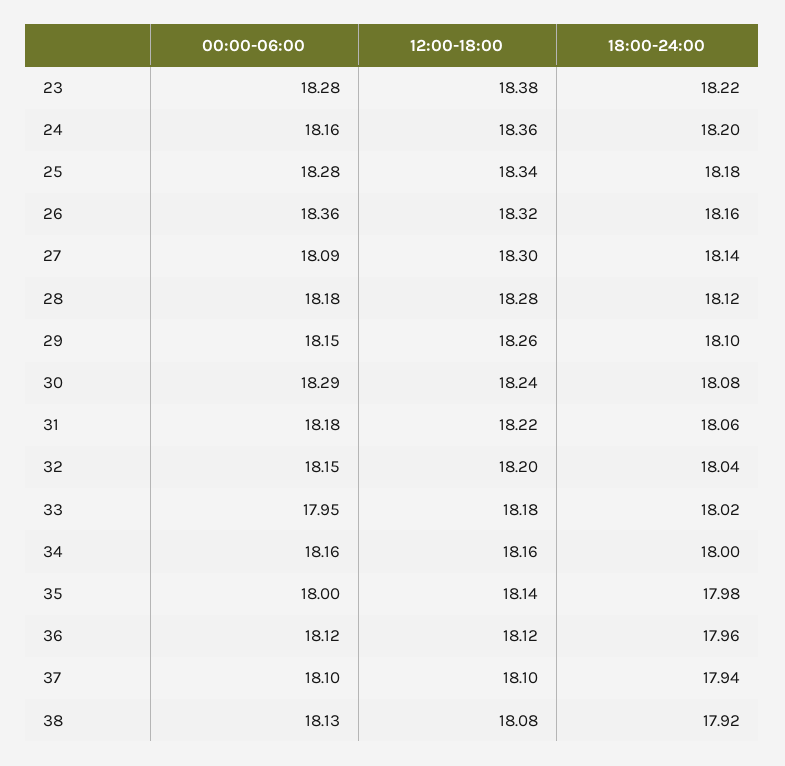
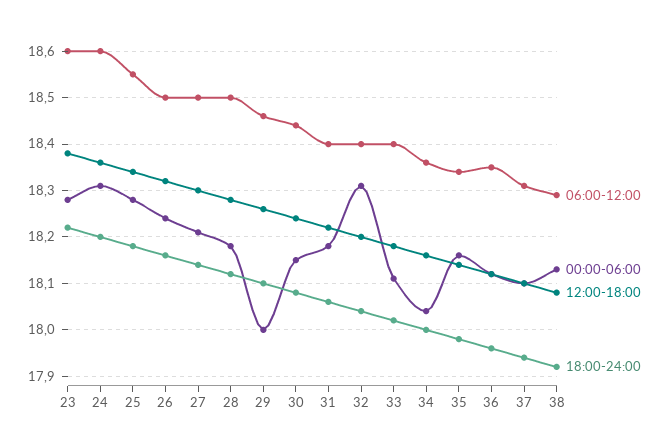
  {
    "00:00-06:00": {
      "23": 18.28,
-     "24": 18.16,
+     "24": 18.3,
      "25": 18.28,
-     "26": 18.36,
+     "26": 18.25,
-     "27": 18.09,
+     "27": 18.2,
      "28": 18.18,
-     "29": 18.15,
+     "29": 18,
-     "30": 18.29,
+     "30": 18.15,
      "31": 18.18,
-     "32": 18.15,
+     "32": 18.3,
-     "33": 17.95,
+     "33": 18.1,
-     "34": 18.16,
+     "34": 18.05,
-     "35": 18,
+     "35": 18.15,
      "36": 18.12,
      "37": 18.1,
      "38": 18.13
    },
    "12:00-18:00": {
      "23": 18.38,
      "24": 18.36,
      "25": 18.34,
      "26": 18.32,
      "27": 18.3,
      "28": 18.28,
      "29": 18.26,
      "30": 18.24,
      "31": 18.22,
      "32": 18.2,
      "33": 18.18,
      "34": 18.16,
      "35": 18.14,
      "36": 18.12,
      "37": 18.1,
      "38": 18.08
    },
    "18:00-24:00": {
      "23": 18.22,
      "24": 18.2,
      "25": 18.18,
      "26": 18.16,
      "27": 18.14,
      "28": 18.12,
      "29": 18.1,
      "30": 18.08,
      "31": 18.06,
      "32": 18.04,
      "33": 18.02,
      "34": 18,
      "35": 17.98,
      "36": 17.96,
      "37": 17.94,
      "38": 17.92
-   }
+   },
+   "06:00-12:00": {
+     "23": 18.6,
+     "24": 18.6,
+     "25": 18.55,
+     "26": 18.5,
+     "27": 18.5,
+     "28": 18.5,
+     "29": 18.45,
+     "30": 18.45,
+     "31": 18.4,
+     "32": 18.4,
+     "33": 18.4,
+     "34": 18.35,
+     "35": 18.35,
+     "36": 18.35,
+     "37": 18.3,
+     "38": 18.3
+   }
  }

